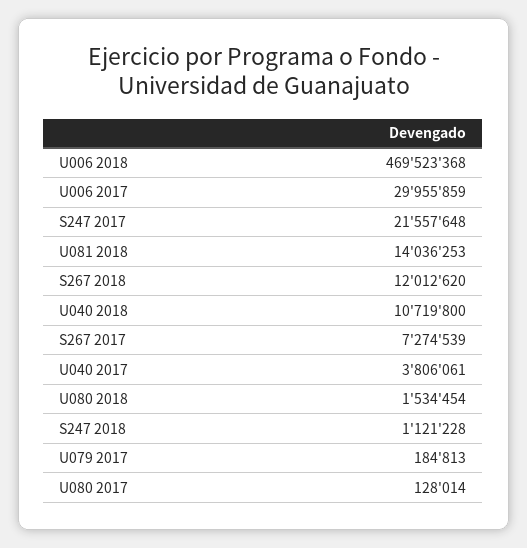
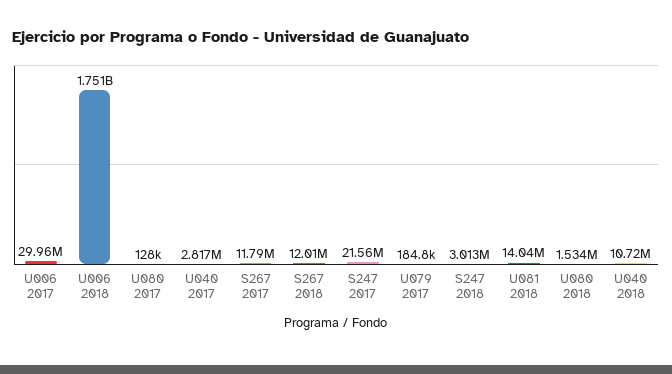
  {
-   "U006 2018": 469523368,
+   "U006 2018": 1751000000,
    "U006 2017": 29955859,
    "S247 2017": 21557648,
    "U081 2018": 14036253,
    "S267 2018": 12012620,
    "U040 2018": 10719800,
-   "S267 2017": 7274539,
+   "S267 2017": 11790000,
-   "U040 2017": 3806061,
+   "U040 2017": 2817000,
    "U080 2018": 1534454,
-   "S247 2018": 1121228,
+   "S247 2018": 3013000,
    "U079 2017": 184813,
    "U080 2017": 128014
  }

